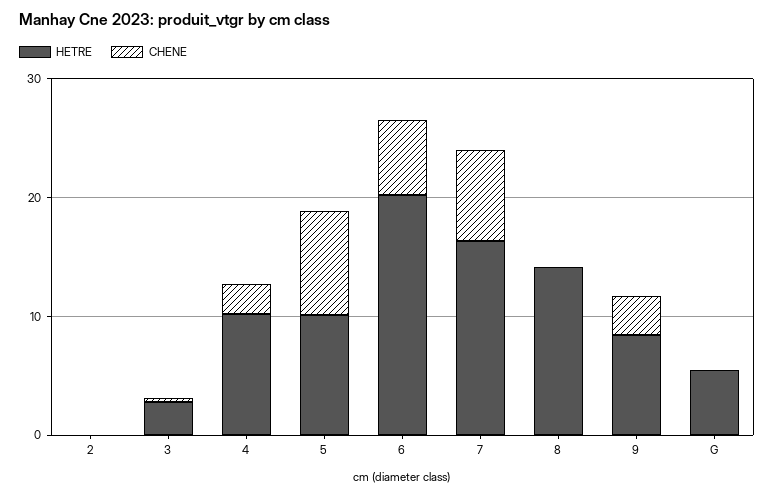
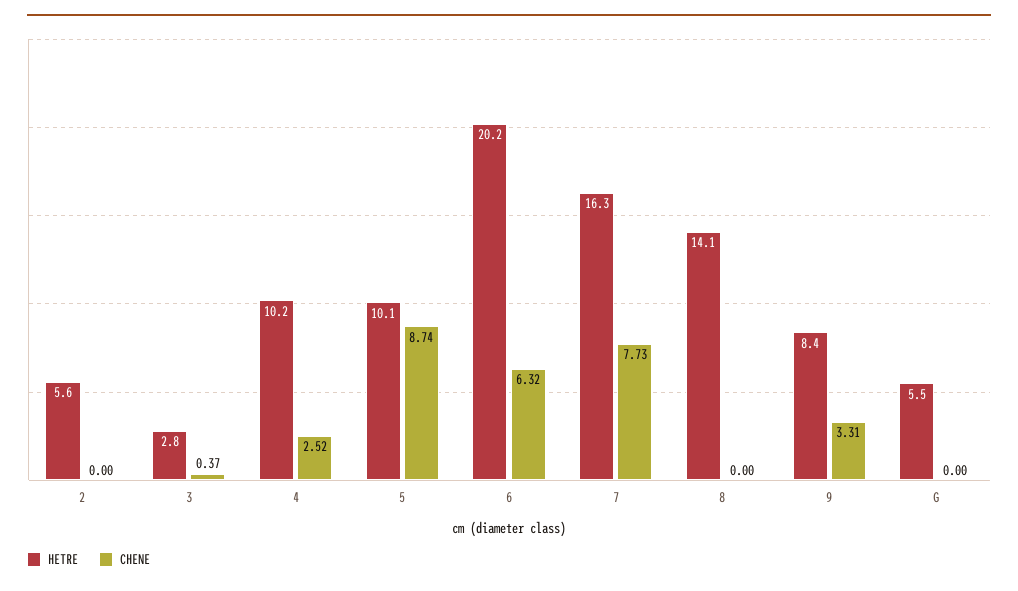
  {
    "HETRE": {
-     "2": 0,
+     "2": 5.6,
      "3": 2.8,
      "4": 10.2,
      "5": 10.1,
      "6": 20.2,
      "7": 16.3,
      "8": 14.1,
      "9": 8.4,
      "G": 5.5
    },
    "CHENE": {
      "2": 0,
      "3": 0.37,
      "4": 2.52,
      "5": 8.74,
      "6": 6.32,
      "7": 7.73,
      "8": 0,
      "9": 3.31,
      "G": 0
    }
  }

